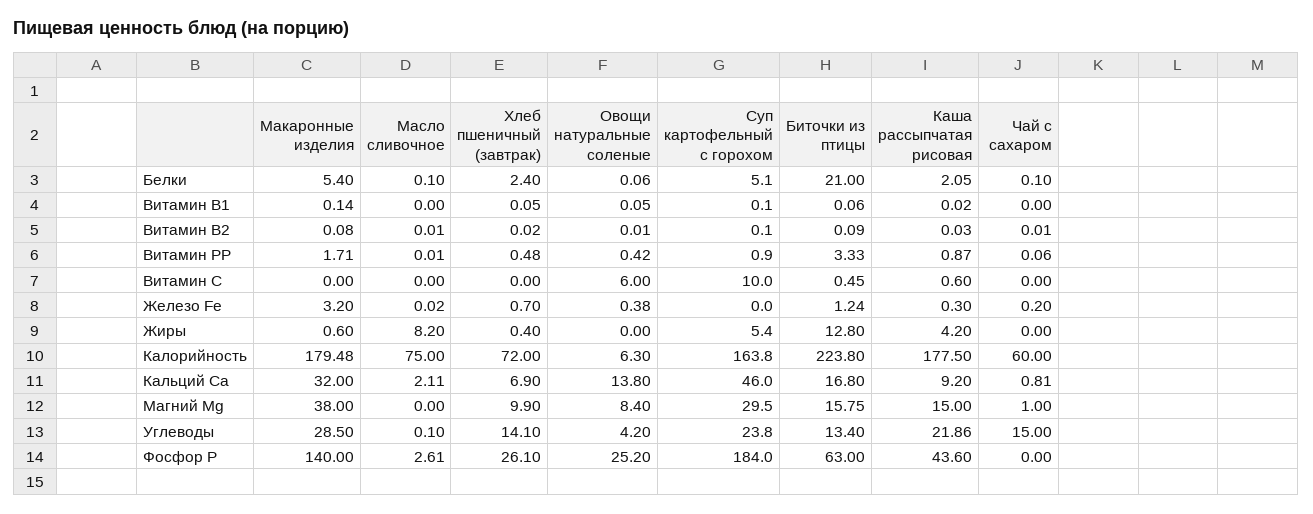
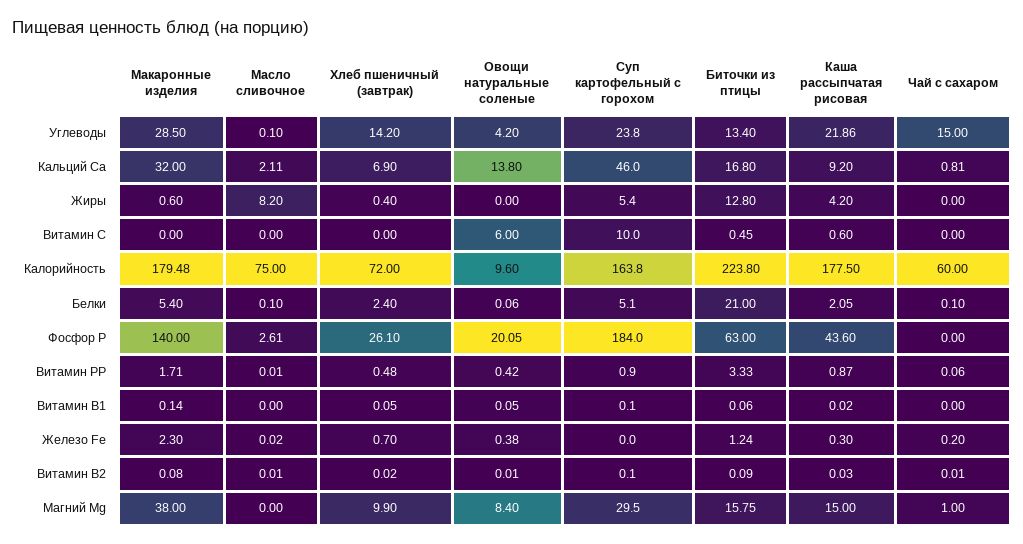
  {
    "Макаронные изделия": {
      "Белки": 5.4,
      "Витамин В1": 0.14,
      "Витамин В2": 0.08,
      "Витамин РР": 1.71,
      "Витамин С": 0,
-     "Железо Fe": 3.2,
+     "Железо Fe": 2.3,
      "Жиры": 0.6,
      "Калорийность": 179.48,
      "Кальций Ca": 32,
      "Магний Mg": 38,
      "Углеводы": 28.5,
      "Фосфор P": 140
    },
    "Масло сливочное": {
      "Белки": 0.1,
      "Витамин В1": 0,
      "Витамин В2": 0.01,
      "Витамин РР": 0.01,
      "Витамин С": 0,
      "Железо Fe": 0.02,
      "Жиры": 8.2,
      "Калорийность": 75,
      "Кальций Ca": 2.11,
      "Магний Mg": 0,
      "Углеводы": 0.1,
      "Фосфор P": 2.61
    },
    "Хлеб пшеничный (завтрак)": {
      "Белки": 2.4,
      "Витамин В1": 0.05,
      "Витамин В2": 0.02,
      "Витамин РР": 0.48,
      "Витамин С": 0,
      "Железо Fe": 0.7,
      "Жиры": 0.4,
      "Калорийность": 72,
      "Кальций Ca": 6.9,
      "Магний Mg": 9.9,
-     "Углеводы": 14.1,
+     "Углеводы": 14.2,
      "Фосфор P": 26.1
    },
    "Овощи натуральные соленые": {
      "Белки": 0.06,
      "Витамин В1": 0.05,
      "Витамин В2": 0.01,
      "Витамин РР": 0.42,
      "Витамин С": 6,
      "Железо Fe": 0.38,
      "Жиры": 0,
-     "Калорийность": 6.3,
+     "Калорийность": 9.6,
      "Кальций Ca": 13.8,
      "Магний Mg": 8.4,
      "Углеводы": 4.2,
-     "Фосфор P": 25.2
+     "Фосфор P": 20.05
    },
    "Суп картофельный с горохом": {
      "Белки": 5.1,
      "Витамин В1": 0.1,
      "Витамин В2": 0.1,
      "Витамин РР": 0.9,
      "Витамин С": 10,
      "Железо Fe": 0,
      "Жиры": 5.4,
      "Калорийность": 163.8,
      "Кальций Ca": 46,
      "Магний Mg": 29.5,
      "Углеводы": 23.8,
      "Фосфор P": 184
    },
    "Биточки из птицы": {
      "Белки": 21,
      "Витамин В1": 0.06,
      "Витамин В2": 0.09,
      "Витамин РР": 3.33,
      "Витамин С": 0.45,
      "Железо Fe": 1.24,
      "Жиры": 12.8,
      "Калорийность": 223.8,
      "Кальций Ca": 16.8,
      "Магний Mg": 15.75,
      "Углеводы": 13.4,
      "Фосфор P": 63
    },
    "Каша рассыпчатая рисовая": {
      "Белки": 2.05,
      "Витамин В1": 0.02,
      "Витамин В2": 0.03,
      "Витамин РР": 0.87,
      "Витамин С": 0.6,
      "Железо Fe": 0.3,
      "Жиры": 4.2,
      "Калорийность": 177.5,
      "Кальций Ca": 9.2,
      "Магний Mg": 15,
      "Углеводы": 21.86,
      "Фосфор P": 43.6
    },
    "Чай с сахаром": {
      "Белки": 0.1,
      "Витамин В1": 0,
      "Витамин В2": 0.01,
      "Витамин РР": 0.06,
      "Витамин С": 0,
      "Железо Fe": 0.2,
      "Жиры": 0,
      "Калорийность": 60,
      "Кальций Ca": 0.81,
      "Магний Mg": 1,
      "Углеводы": 15,
      "Фосфор P": 0
    }
  }

